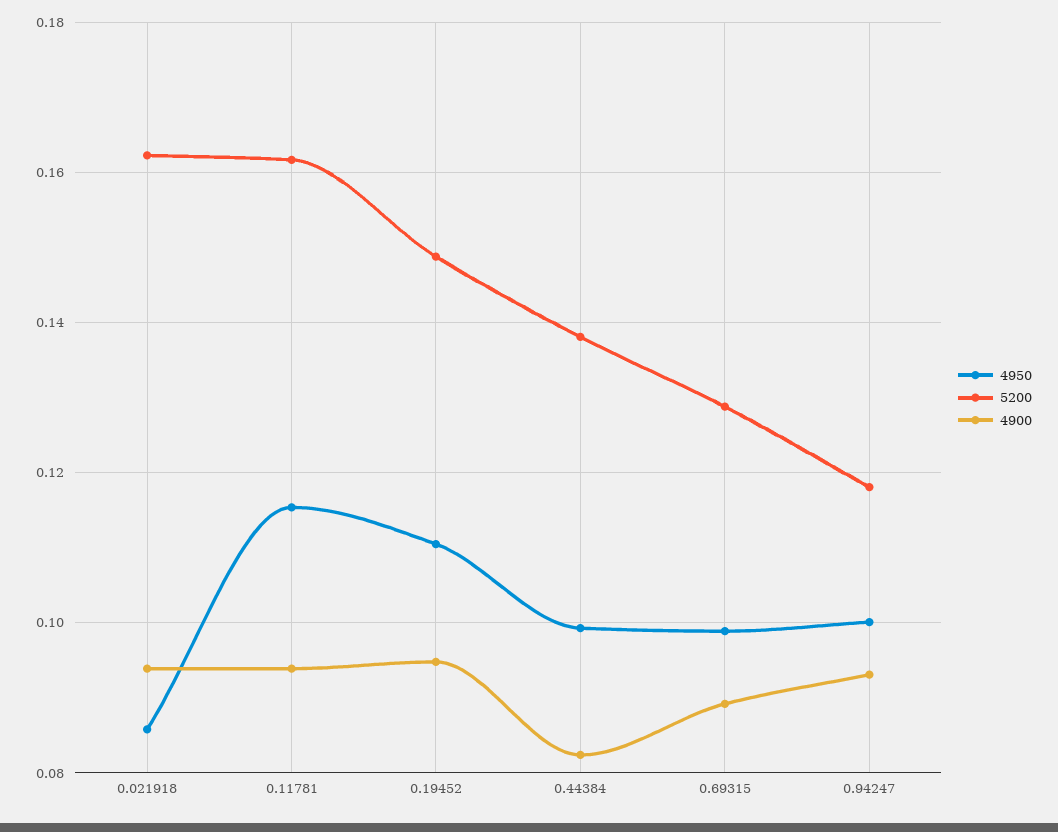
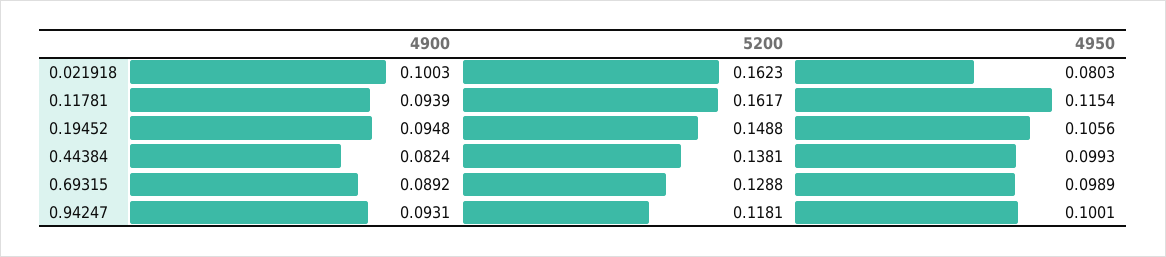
  {
    "4950": {
-     "0.021918": 0.086,
+     "0.021918": 0.0803,
      "0.11781": 0.1154,
-     "0.19452": 0.11,
+     "0.19452": 0.1056,
      "0.44384": 0.0993,
      "0.69315": 0.0989,
      "0.94247": 0.1001
    },
    "5200": {
      "0.021918": 0.1623,
      "0.11781": 0.1617,
      "0.19452": 0.1488,
      "0.44384": 0.1381,
      "0.69315": 0.1288,
      "0.94247": 0.1181
    },
    "4900": {
-     "0.021918": 0.094,
+     "0.021918": 0.1003,
      "0.11781": 0.0939,
      "0.19452": 0.0948,
      "0.44384": 0.0824,
      "0.69315": 0.0892,
      "0.94247": 0.0931
    }
  }

